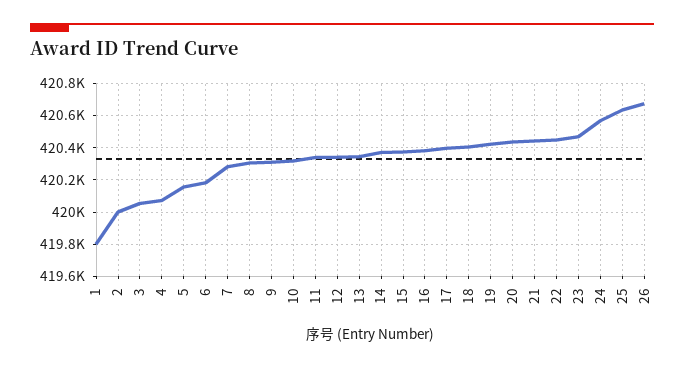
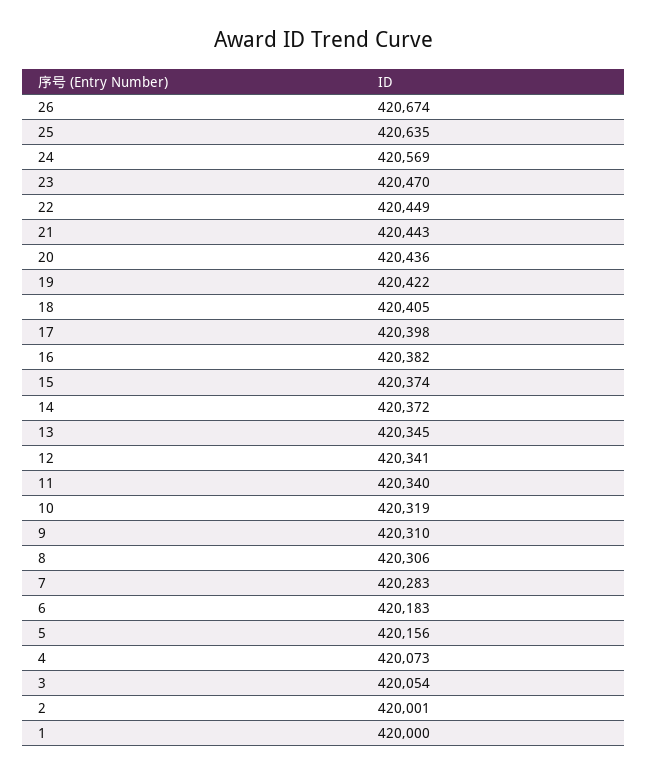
  {
-   "1": 419800,
+   "1": 420000,
    "2": 420001,
    "3": 420054,
    "4": 420073,
    "5": 420156,
    "6": 420183,
    "7": 420283,
    "8": 420306,
    "9": 420310,
    "10": 420319,
    "11": 420340,
    "12": 420341,
    "13": 420345,
    "14": 420372,
    "15": 420374,
    "16": 420382,
    "17": 420398,
    "18": 420405,
    "19": 420422,
    "20": 420436,
    "21": 420443,
    "22": 420449,
    "23": 420470,
    "24": 420569,
    "25": 420635,
    "26": 420674
  }

